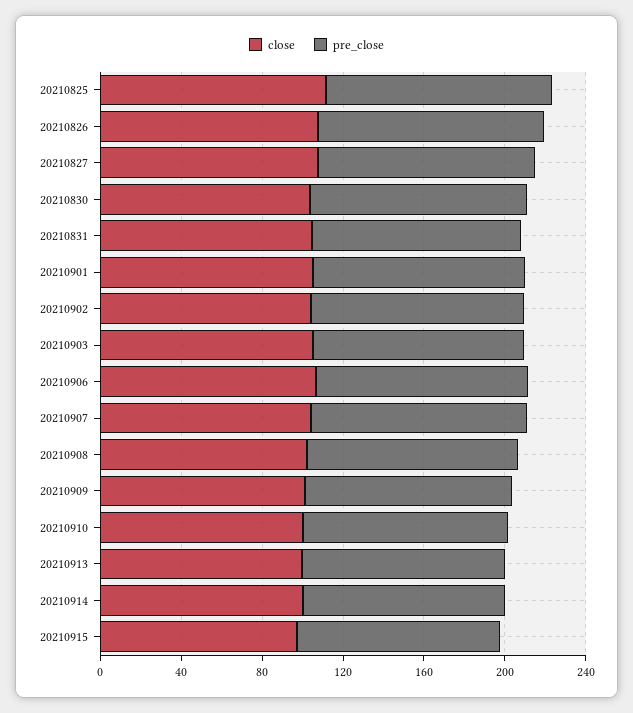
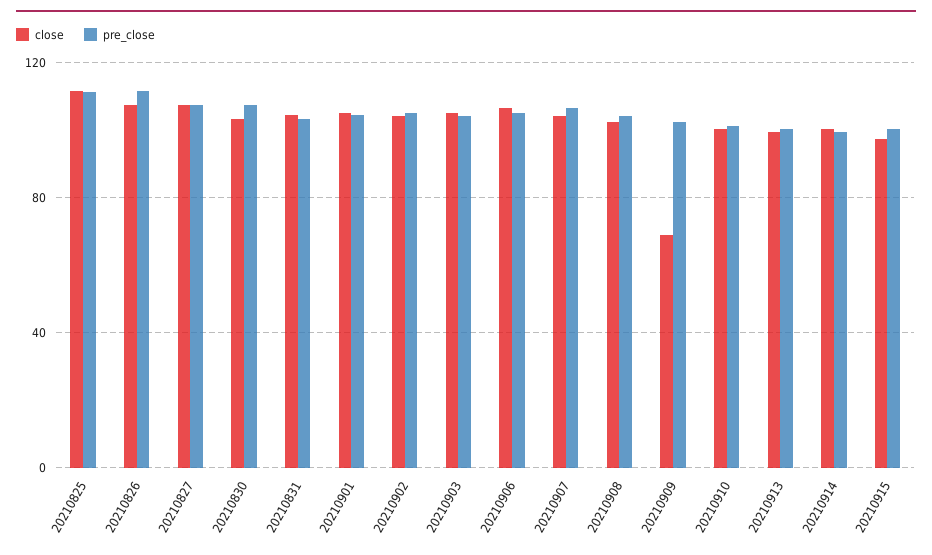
  {
    "close": {
      "20210825": 110,
      "20210826": 110,
      "20210827": 110,
      "20210830": 105,
      "20210831": 105,
      "20210901": 105,
      "20210902": 105,
      "20210903": 105,
      "20210906": 105,
      "20210907": 105,
      "20210908": 100,
-     "20210909": 100,
+     "20210909": 70,
      "20210910": 100,
      "20210913": 100,
      "20210914": 100,
      "20210915": 95
    },
    "pre_close": {
      "20210825": 110,
      "20210826": 110,
      "20210827": 110,
      "20210830": 110,
      "20210831": 105,
      "20210901": 105,
      "20210902": 105,
      "20210903": 105,
      "20210906": 105,
      "20210907": 105,
      "20210908": 105,
      "20210909": 100,
      "20210910": 100,
      "20210913": 100,
      "20210914": 100,
      "20210915": 100
    }
  }

